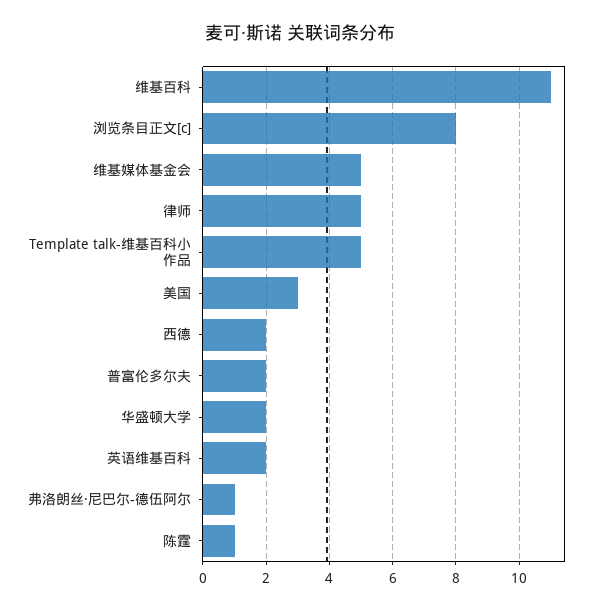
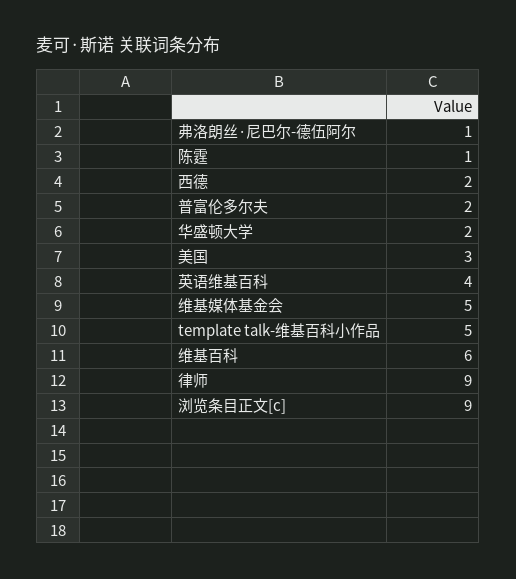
  {
-   "维基百科": 11,
+   "维基百科": 6,
-   "浏览条目正文[c]": 8,
+   "浏览条目正文[c]": 9,
    "维基媒体基金会": 5,
-   "律师": 5,
+   "律师": 9,
    "Template talk-维基百科小作品": 5,
    "美国": 3,
    "西德": 2,
    "普富伦多尔夫": 2,
    "华盛顿大学": 2,
-   "英语维基百科": 2,
+   "英语维基百科": 4,
    "弗洛朗丝·尼巴尔-德伍阿尔": 1,
    "陈霆": 1
  }

